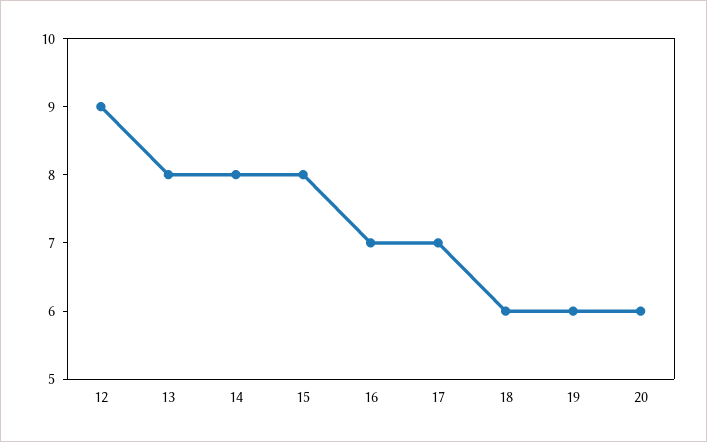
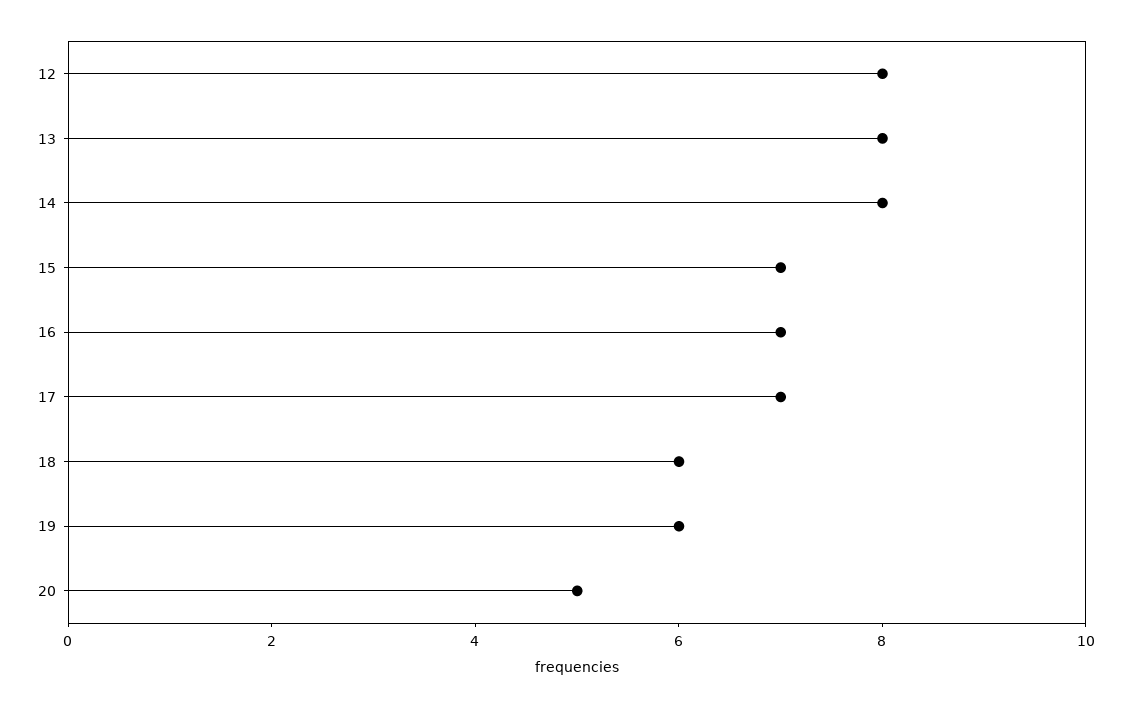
  {
-   "12": 9,
+   "12": 8,
    "13": 8,
    "14": 8,
-   "15": 8,
+   "15": 7,
    "16": 7,
    "17": 7,
    "18": 6,
    "19": 6,
-   "20": 6
+   "20": 5
  }

